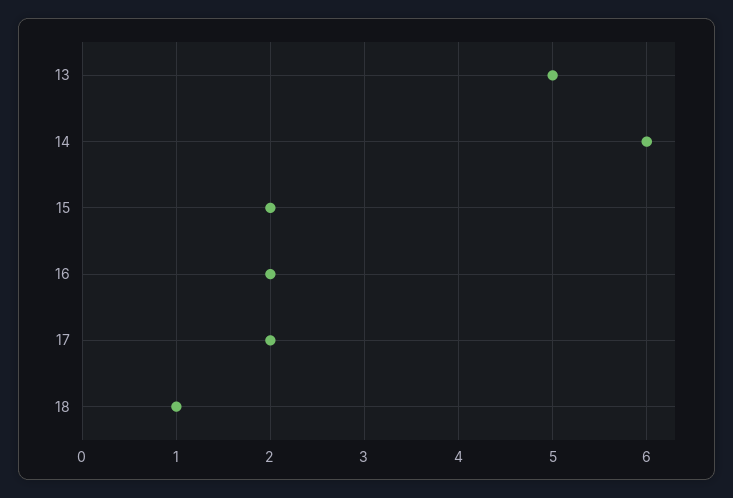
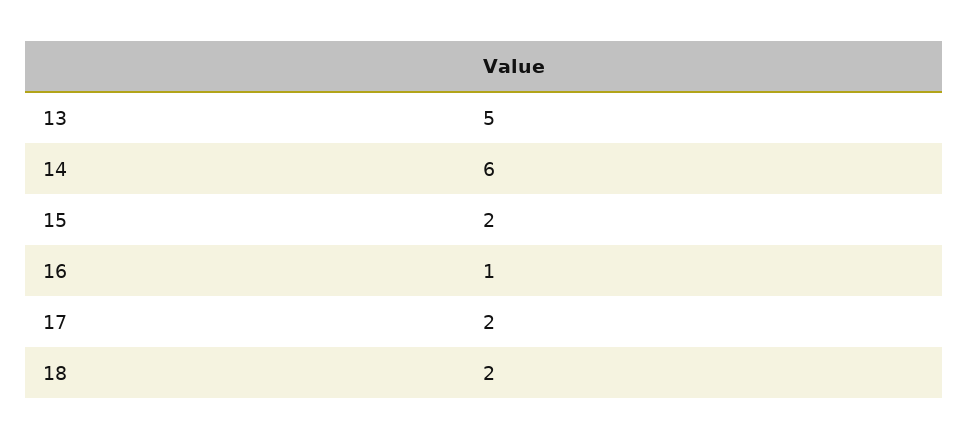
  {
    "13": 5,
    "14": 6,
    "15": 2,
-   "16": 2,
+   "16": 1,
    "17": 2,
-   "18": 1
+   "18": 2
  }

